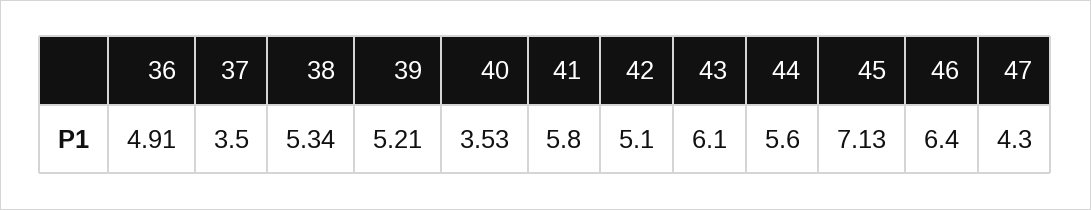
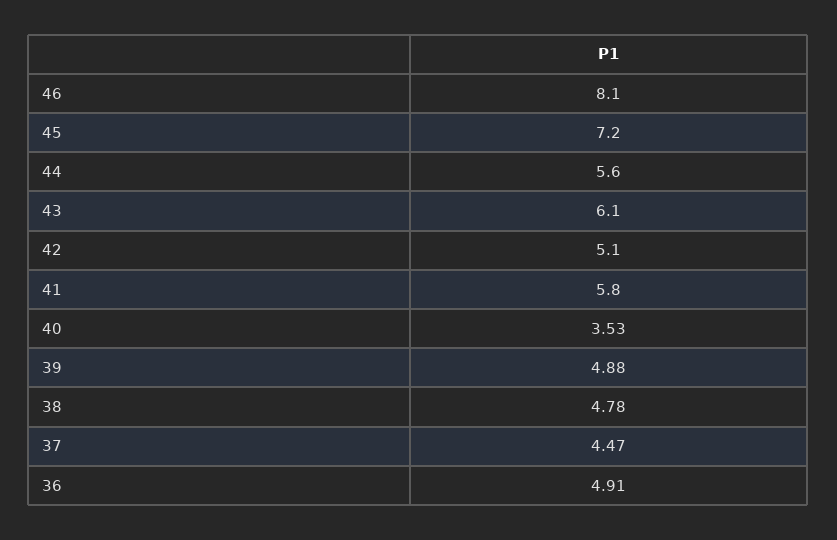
  {
    "36": 4.91,
-   "37": 3.5,
+   "37": 4.47,
-   "38": 5.34,
+   "38": 4.78,
-   "39": 5.21,
+   "39": 4.88,
    "40": 3.53,
    "41": 5.8,
    "42": 5.1,
    "43": 6.1,
    "44": 5.6,
-   "45": 7.13,
+   "45": 7.2,
-   "46": 6.4,
+   "46": 8.1
-   "47": 4.3
  }

